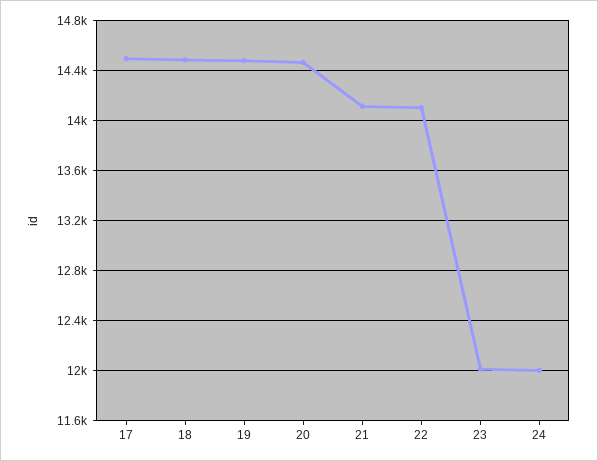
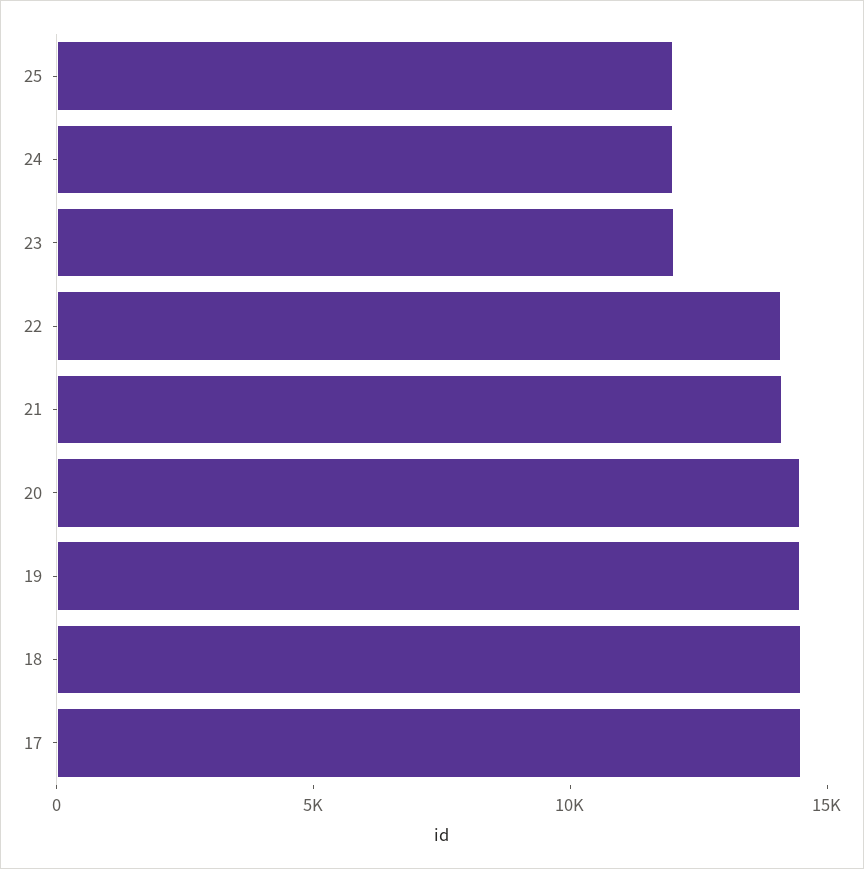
  {
    "17": 14500,
    "18": 14500,
    "19": 14500,
    "20": 14450,
    "21": 14100,
    "22": 14100,
    "23": 12000,
-   "24": 12000
+   "24": 12000,
+   "25": 12000
  }

